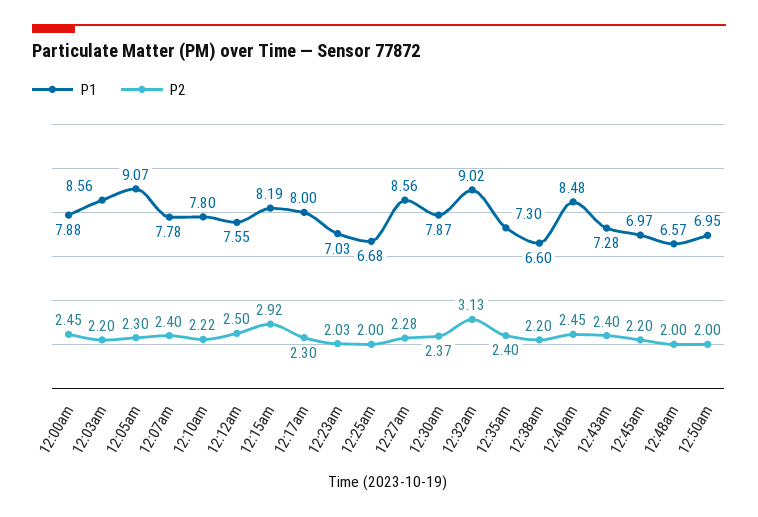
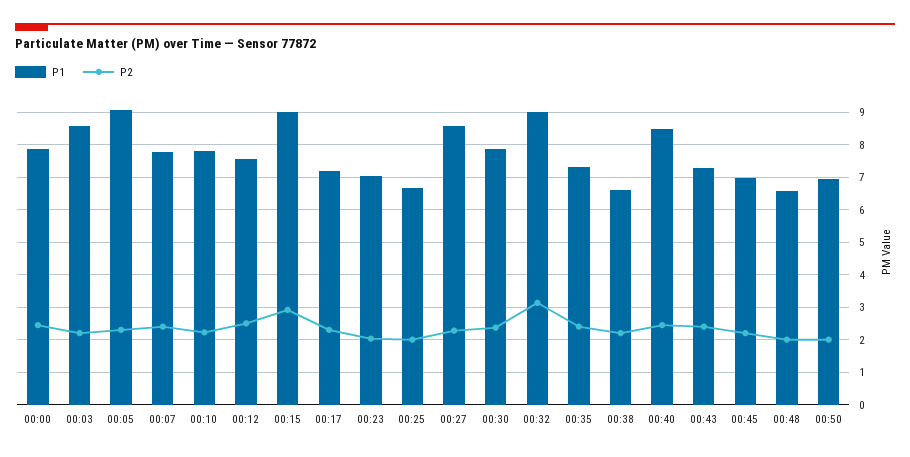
  {
    "P1": {
      "12:00am": 7.88,
      "12:03am": 8.56,
      "12:05am": 9.07,
      "12:07am": 7.78,
      "12:10am": 7.8,
      "12:12am": 7.55,
-     "12:15am": 8.19,
+     "12:15am": 9,
-     "12:17am": 8,
+     "12:17am": 7.2,
      "12:23am": 7.03,
      "12:25am": 6.68,
      "12:27am": 8.56,
      "12:30am": 7.87,
      "12:32am": 9.02,
      "12:35am": 7.3,
      "12:38am": 6.6,
      "12:40am": 8.48,
      "12:43am": 7.28,
      "12:45am": 6.97,
      "12:48am": 6.57,
      "12:50am": 6.95
    },
    "P2": {
      "12:00am": 2.45,
      "12:03am": 2.2,
      "12:05am": 2.3,
      "12:07am": 2.4,
      "12:10am": 2.22,
      "12:12am": 2.5,
      "12:15am": 2.92,
      "12:17am": 2.3,
      "12:23am": 2.03,
      "12:25am": 2,
      "12:27am": 2.28,
      "12:30am": 2.37,
      "12:32am": 3.13,
      "12:35am": 2.4,
      "12:38am": 2.2,
      "12:40am": 2.45,
      "12:43am": 2.4,
      "12:45am": 2.2,
      "12:48am": 2,
      "12:50am": 2
    }
  }

